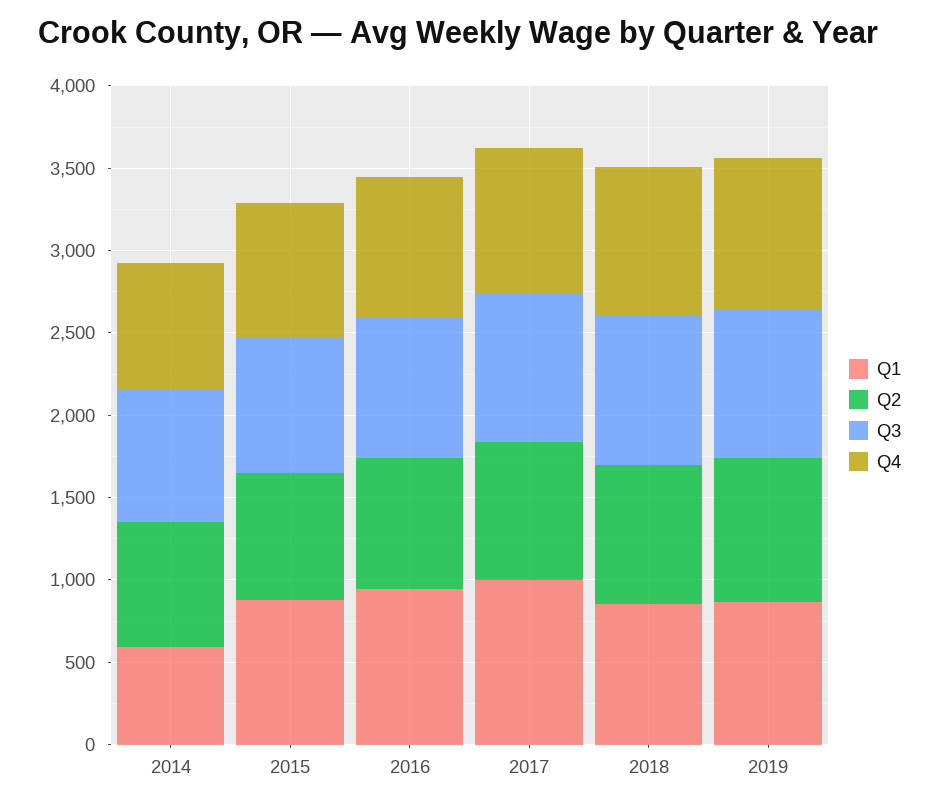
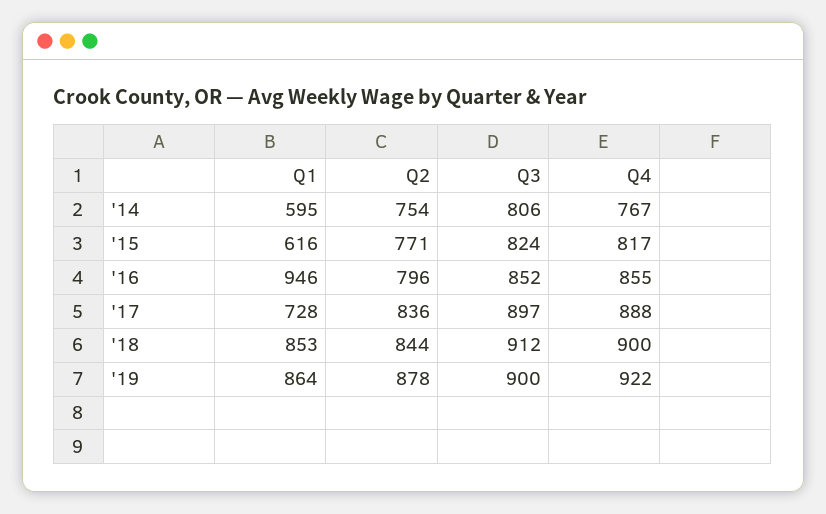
  {
    "Q1": {
      "2014": 595,
-     "2015": 900,
+     "2015": 616,
      "2016": 946,
-     "2017": 1000,
+     "2017": 728,
      "2018": 853,
      "2019": 864
    },
    "Q2": {
      "2014": 754,
      "2015": 771,
      "2016": 796,
      "2017": 836,
      "2018": 844,
      "2019": 878
    },
    "Q3": {
      "2014": 806,
      "2015": 824,
      "2016": 852,
      "2017": 897,
      "2018": 912,
      "2019": 900
    },
    "Q4": {
      "2014": 767,
      "2015": 817,
      "2016": 855,
      "2017": 888,
      "2018": 900,
      "2019": 922
    }
  }

